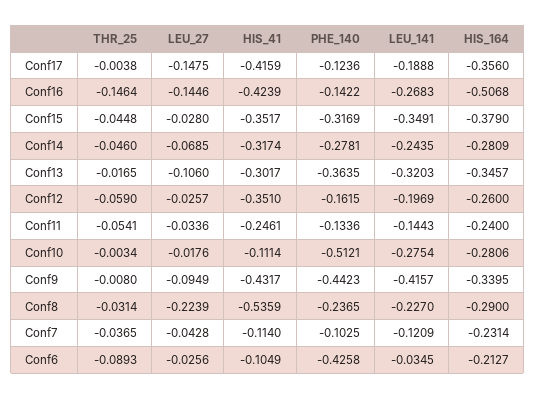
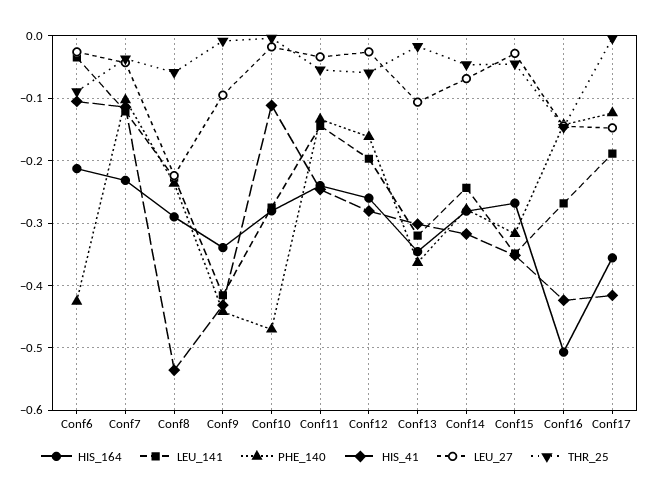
  {
    "THR_25": {
      "Conf17": -0.0038,
      "Conf16": -0.1464,
      "Conf15": -0.0448,
      "Conf14": -0.046,
      "Conf13": -0.0165,
      "Conf12": -0.059,
      "Conf11": -0.0541,
      "Conf10": -0.0034,
      "Conf9": -0.008,
-     "Conf8": -0.0314,
+     "Conf8": -0.06,
      "Conf7": -0.0365,
      "Conf6": -0.0893
    },
    "LEU_27": {
      "Conf17": -0.1475,
      "Conf16": -0.1446,
      "Conf15": -0.028,
      "Conf14": -0.0685,
      "Conf13": -0.106,
      "Conf12": -0.0257,
      "Conf11": -0.0336,
      "Conf10": -0.0176,
      "Conf9": -0.0949,
      "Conf8": -0.2239,
      "Conf7": -0.0428,
      "Conf6": -0.0256
    },
    "HIS_41": {
      "Conf17": -0.4159,
      "Conf16": -0.4239,
      "Conf15": -0.3517,
      "Conf14": -0.3174,
      "Conf13": -0.3017,
-     "Conf12": -0.351,
+     "Conf12": -0.28,
      "Conf11": -0.2461,
      "Conf10": -0.1114,
      "Conf9": -0.4317,
      "Conf8": -0.5359,
      "Conf7": -0.114,
      "Conf6": -0.1049
    },
    "PHE_140": {
      "Conf17": -0.1236,
      "Conf16": -0.1422,
      "Conf15": -0.3169,
      "Conf14": -0.2781,
      "Conf13": -0.3635,
      "Conf12": -0.1615,
      "Conf11": -0.1336,
-     "Conf10": -0.5121,
+     "Conf10": -0.47,
      "Conf9": -0.4423,
      "Conf8": -0.2365,
      "Conf7": -0.1025,
      "Conf6": -0.4258
    },
    "LEU_141": {
      "Conf17": -0.1888,
      "Conf16": -0.2683,
      "Conf15": -0.3491,
      "Conf14": -0.2435,
      "Conf13": -0.3203,
      "Conf12": -0.1969,
      "Conf11": -0.1443,
      "Conf10": -0.2754,
      "Conf9": -0.4157,
      "Conf8": -0.227,
      "Conf7": -0.1209,
      "Conf6": -0.0345
    },
    "HIS_164": {
      "Conf17": -0.356,
      "Conf16": -0.5068,
-     "Conf15": -0.379,
+     "Conf15": -0.27,
      "Conf14": -0.2809,
      "Conf13": -0.3457,
      "Conf12": -0.26,
      "Conf11": -0.24,
      "Conf10": -0.2806,
      "Conf9": -0.3395,
      "Conf8": -0.29,
      "Conf7": -0.2314,
      "Conf6": -0.2127
    }
  }

